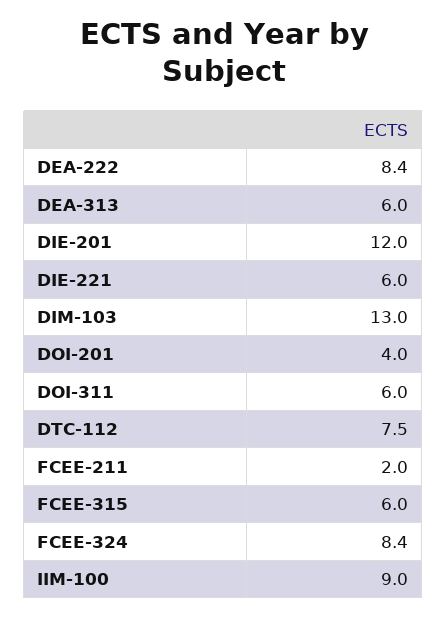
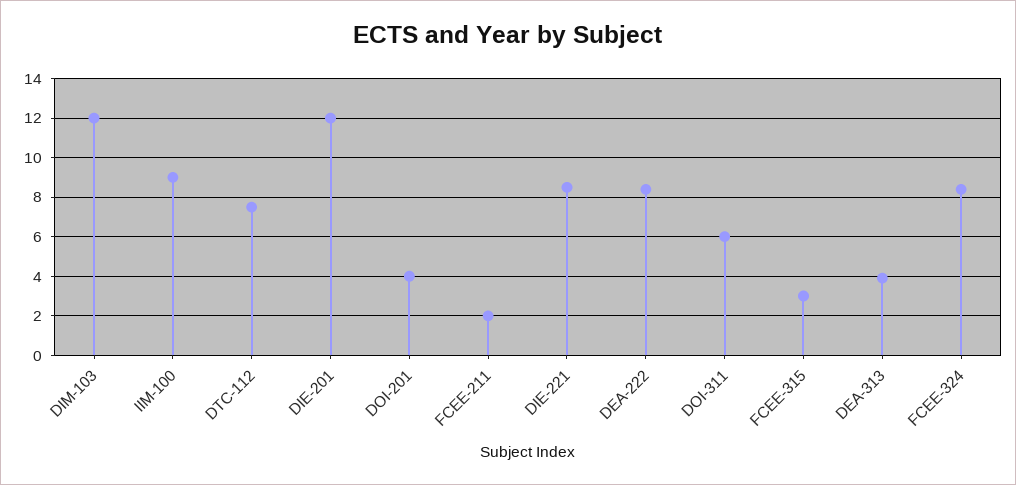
  {
    "DEA-222": 8.4,
-   "DEA-313": 6,
+   "DEA-313": 4,
    "DIE-201": 12,
-   "DIE-221": 6,
+   "DIE-221": 8.5,
-   "DIM-103": 13,
+   "DIM-103": 12,
    "DOI-201": 4,
    "DOI-311": 6,
    "DTC-112": 7.5,
    "FCEE-211": 2,
-   "FCEE-315": 6,
+   "FCEE-315": 3,
    "FCEE-324": 8.4,
    "IIM-100": 9
  }

